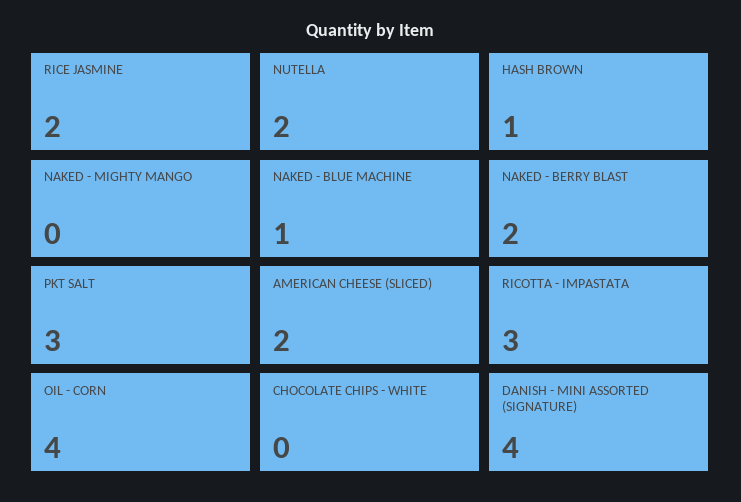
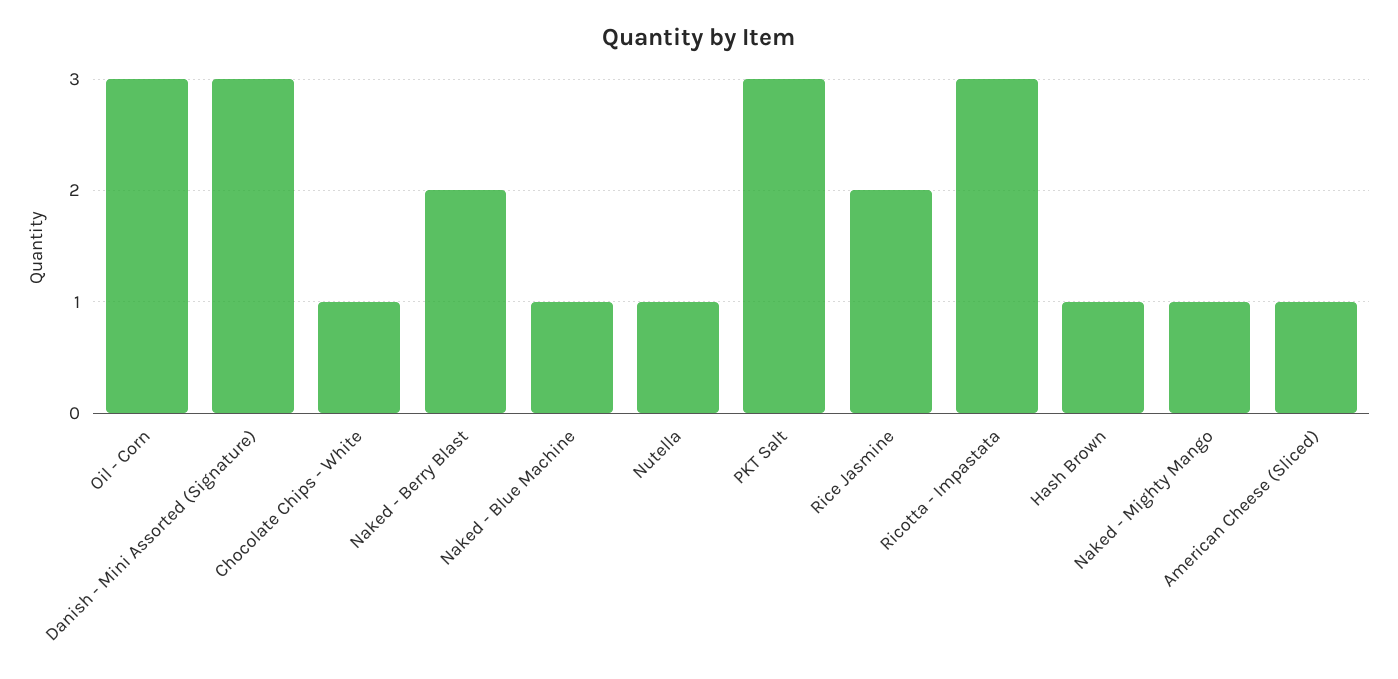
  {
    "RICE JASMINE": 2,
-   "NUTELLA": 2,
+   "NUTELLA": 1,
    "HASH BROWN": 1,
-   "NAKED - MIGHTY MANGO": 0,
+   "NAKED - MIGHTY MANGO": 1,
    "NAKED - BLUE MACHINE": 1,
    "NAKED - BERRY BLAST": 2,
    "PKT SALT": 3,
-   "AMERICAN CHEESE (SLICED)": 2,
+   "AMERICAN CHEESE (SLICED)": 1,
    "RICOTTA - IMPASTATA": 3,
-   "OIL - CORN": 4,
+   "OIL - CORN": 3,
-   "CHOCOLATE CHIPS - WHITE": 0,
+   "CHOCOLATE CHIPS - WHITE": 1,
-   "DANISH - MINI ASSORTED (SIGNATURE)": 4
+   "DANISH - MINI ASSORTED (SIGNATURE)": 3
  }

